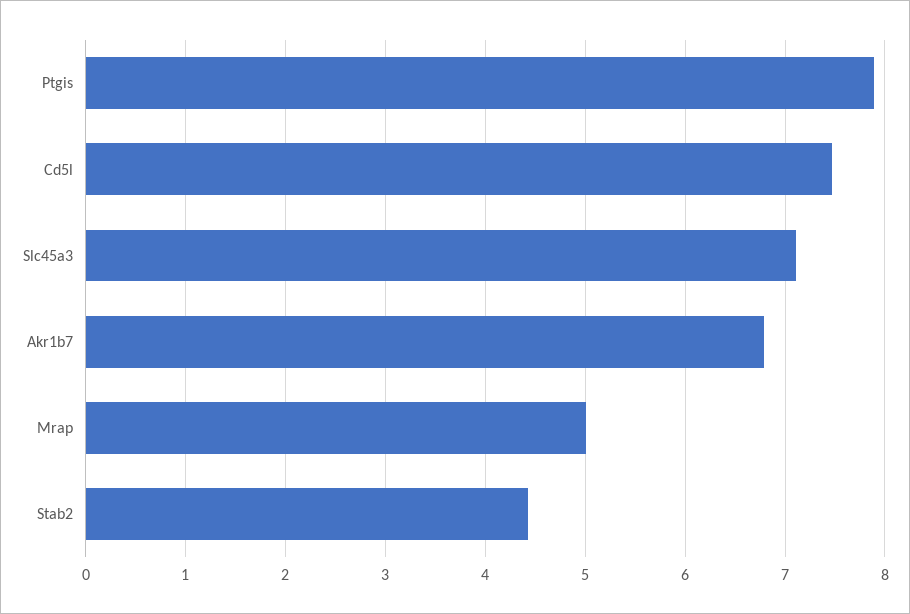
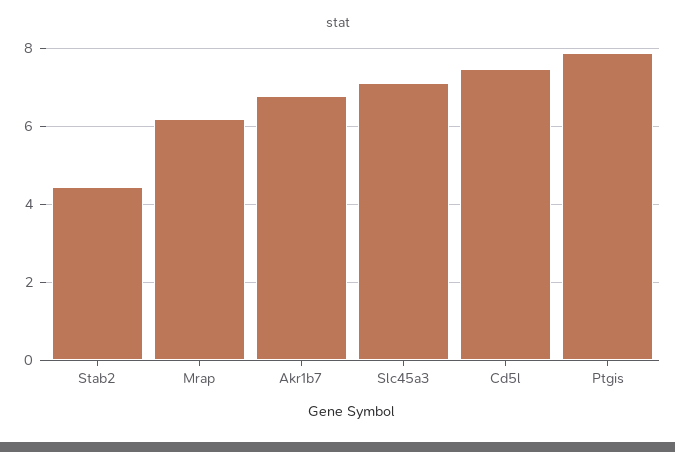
  {
    "Ptgis": 7.9,
    "Cd5l": 7.5,
    "Slc45a3": 7.1,
    "Akr1b7": 6.8,
-   "Mrap": 5,
+   "Mrap": 6.2,
    "Stab2": 4.4
  }

